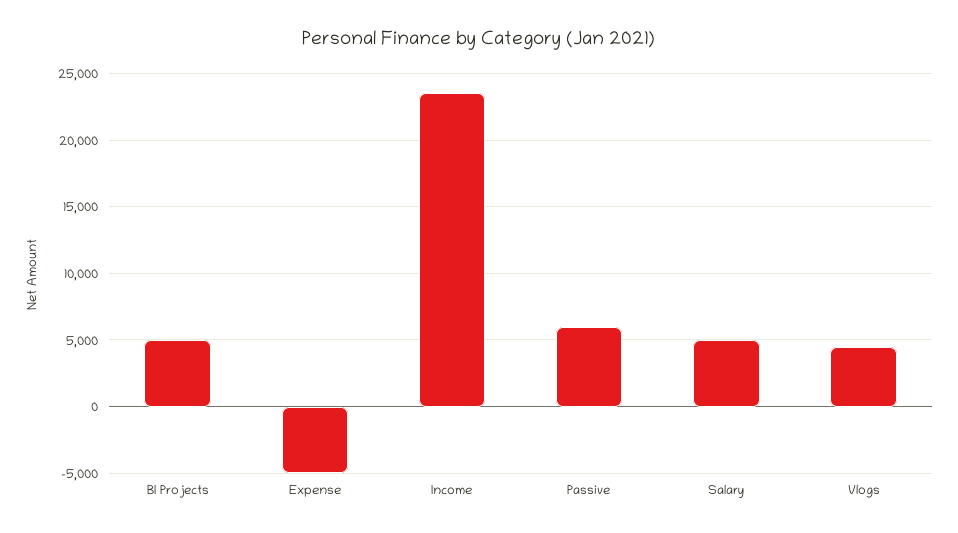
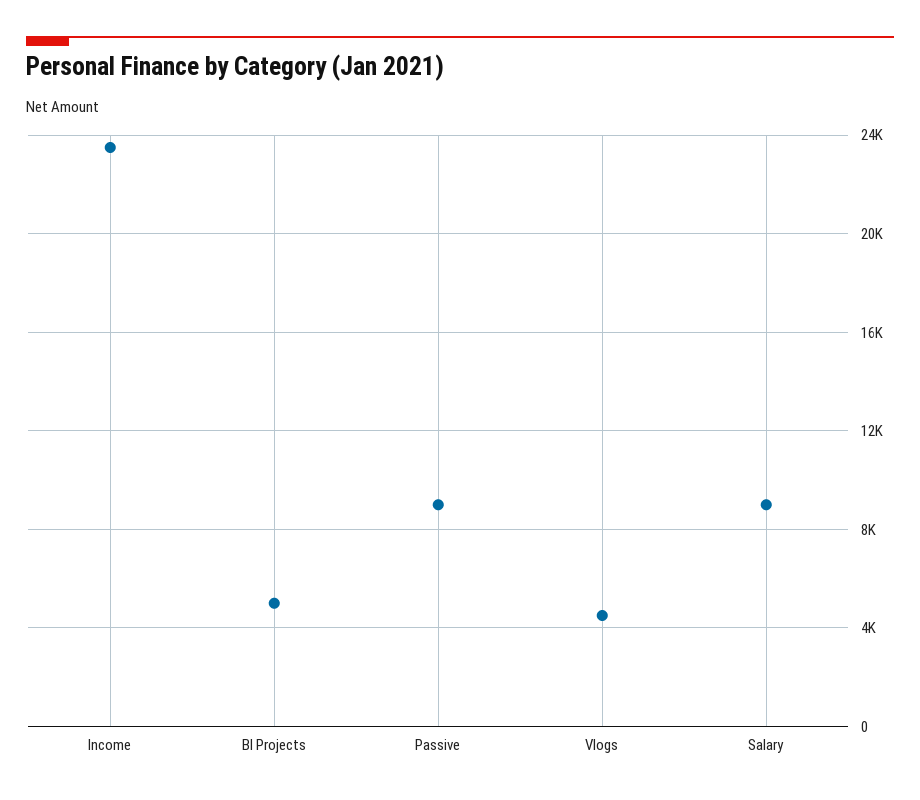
  {
    "BI Projects": 5000,
-   "Expense": -5000,
    "Income": 23500,
-   "Passive": 6000,
+   "Passive": 9000,
-   "Salary": 5000,
+   "Salary": 9000,
    "Vlogs": 4500
  }

